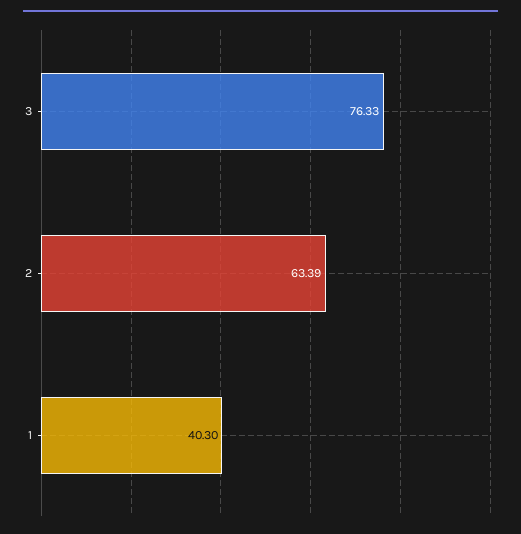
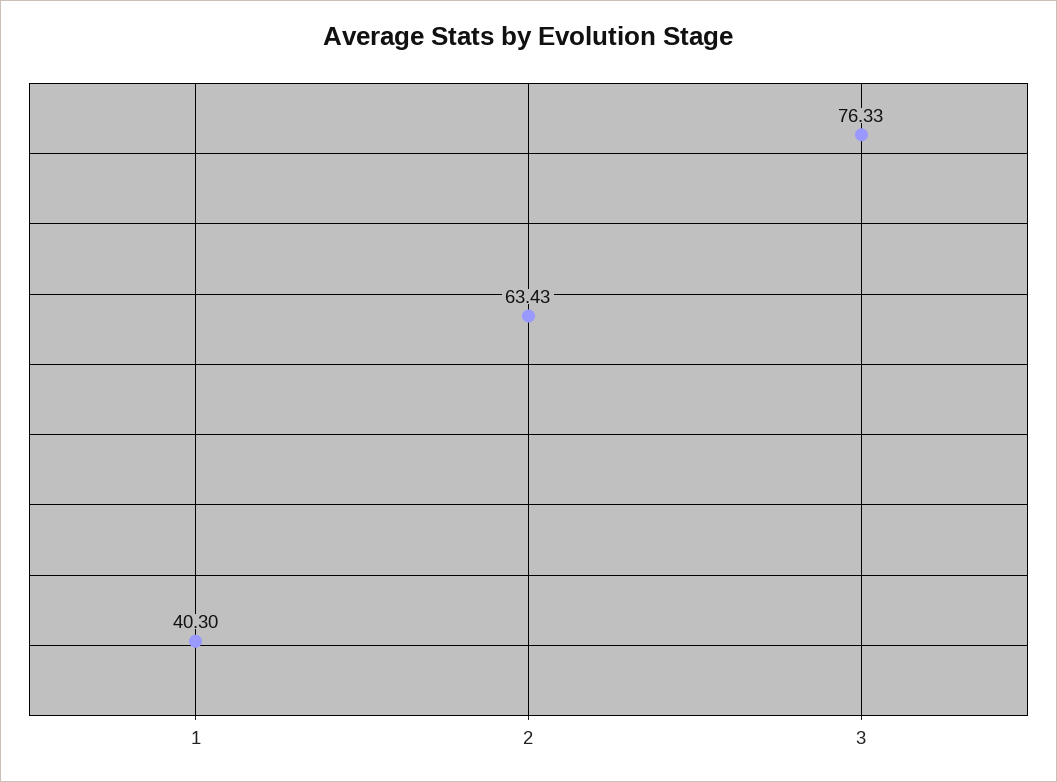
  {
    "3": 76.33,
-   "2": 63.39,
+   "2": 63.43,
    "1": 40.3
  }

